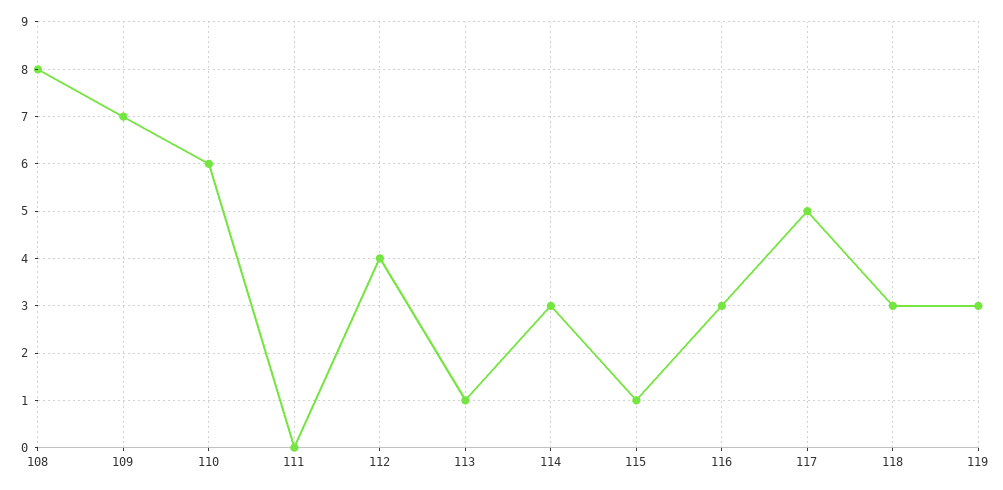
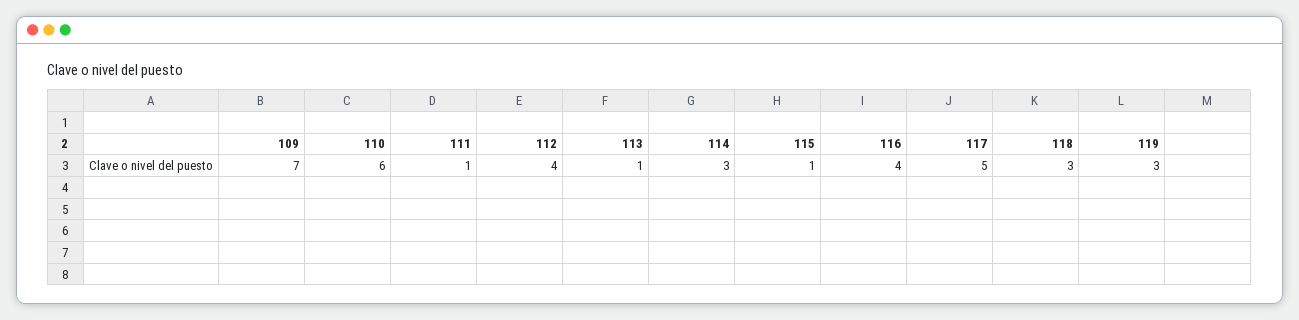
  {
-   "108": 8,
    "109": 7,
    "110": 6,
-   "111": 0,
+   "111": 1,
    "112": 4,
    "113": 1,
    "114": 3,
    "115": 1,
-   "116": 3,
+   "116": 4,
    "117": 5,
    "118": 3,
    "119": 3
  }

